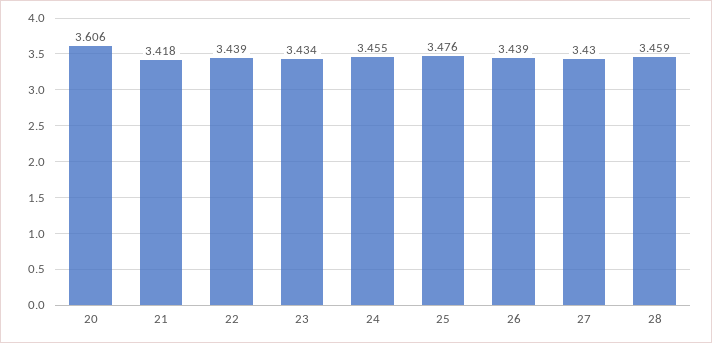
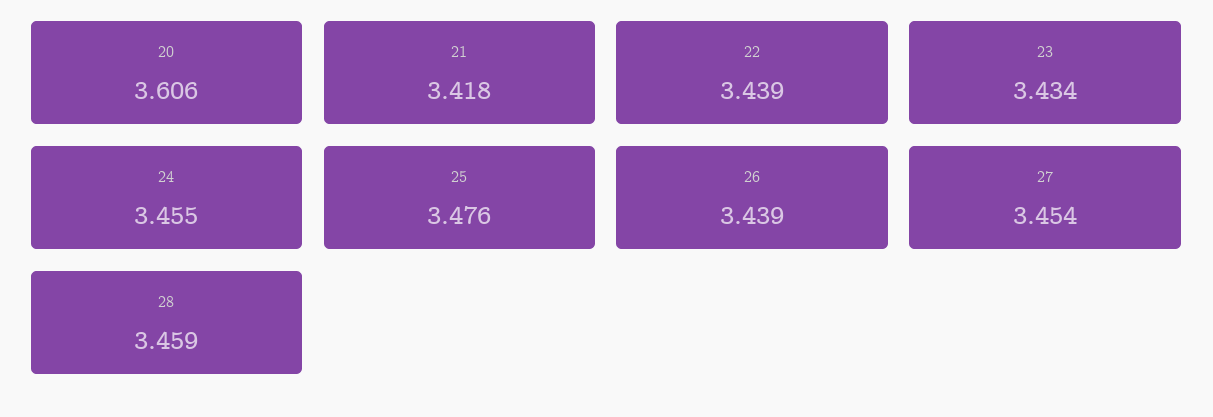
  {
    "20": 3.606,
    "21": 3.418,
    "22": 3.439,
    "23": 3.434,
    "24": 3.455,
    "25": 3.476,
    "26": 3.439,
-   "27": 3.43,
+   "27": 3.454,
    "28": 3.459
  }

